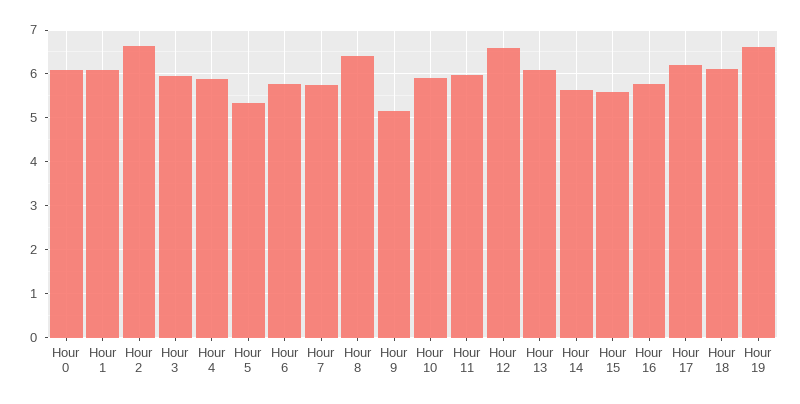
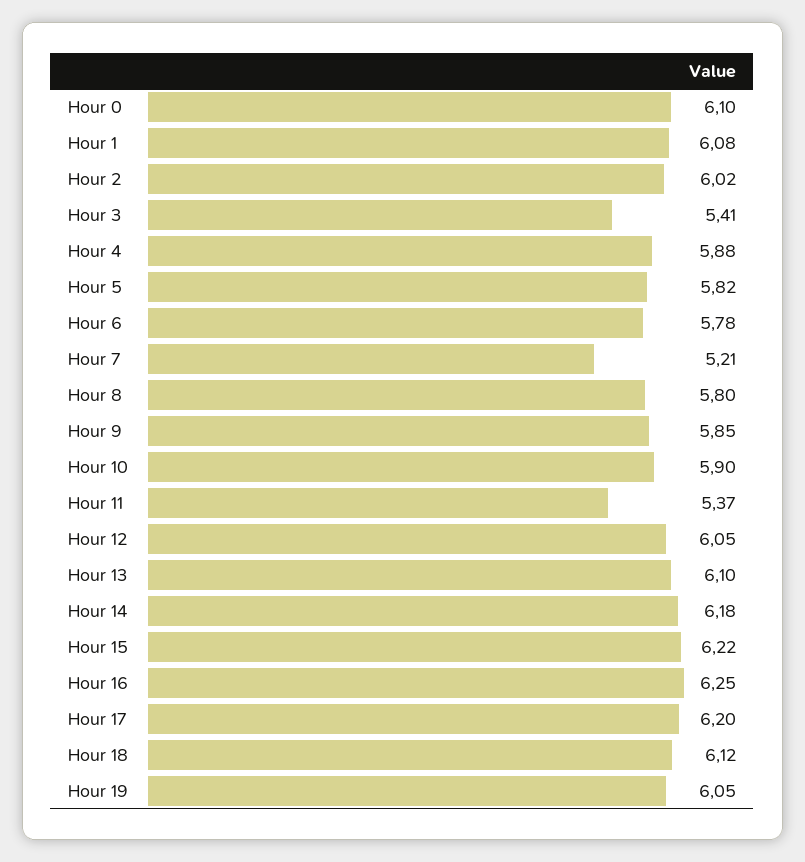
  {
    "Hour 0": 6.1,
    "Hour 1": 6.08,
-   "Hour 2": 6.6,
+   "Hour 2": 6.02,
-   "Hour 3": 6,
+   "Hour 3": 5.41,
    "Hour 4": 5.88,
-   "Hour 5": 5.4,
+   "Hour 5": 5.82,
    "Hour 6": 5.78,
-   "Hour 7": 5.8,
+   "Hour 7": 5.21,
-   "Hour 8": 6.4,
+   "Hour 8": 5.8,
-   "Hour 9": 5.2,
+   "Hour 9": 5.85,
    "Hour 10": 5.9,
-   "Hour 11": 6,
+   "Hour 11": 5.37,
-   "Hour 12": 6.6,
+   "Hour 12": 6.05,
    "Hour 13": 6.1,
-   "Hour 14": 5.6,
+   "Hour 14": 6.18,
-   "Hour 15": 5.6,
+   "Hour 15": 6.22,
-   "Hour 16": 5.8,
+   "Hour 16": 6.25,
    "Hour 17": 6.2,
    "Hour 18": 6.12,
-   "Hour 19": 6.6
+   "Hour 19": 6.05
  }

